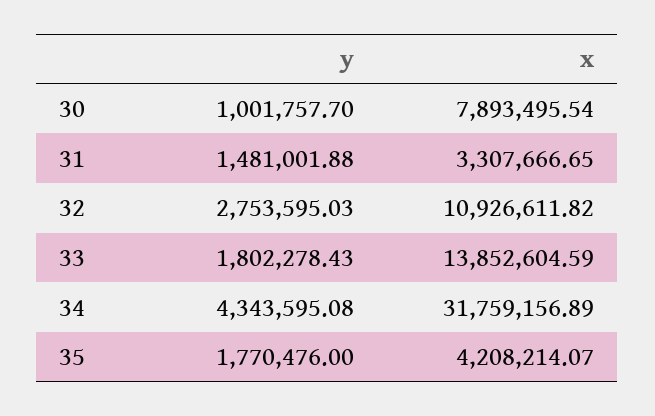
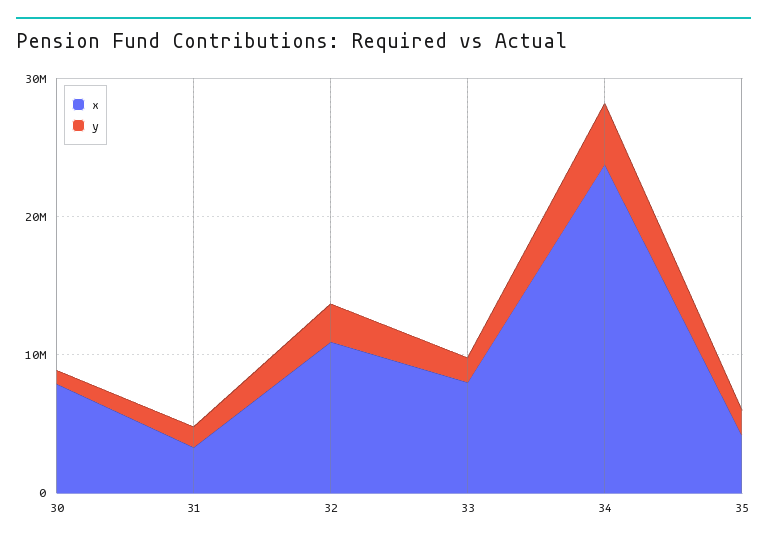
  {
    "y": {
      "30": 1001757.7,
      "31": 1481001.88,
      "32": 2753595.03,
      "33": 1802278.43,
      "34": 4343595.08,
      "35": 1770476
    },
    "x": {
      "30": 7893495.54,
      "31": 3307666.65,
      "32": 10926611.82,
-     "33": 13852604.59,
+     "33": 8000000,
-     "34": 31759156.89,
+     "34": 24000000,
      "35": 4208214.07
    }
  }

